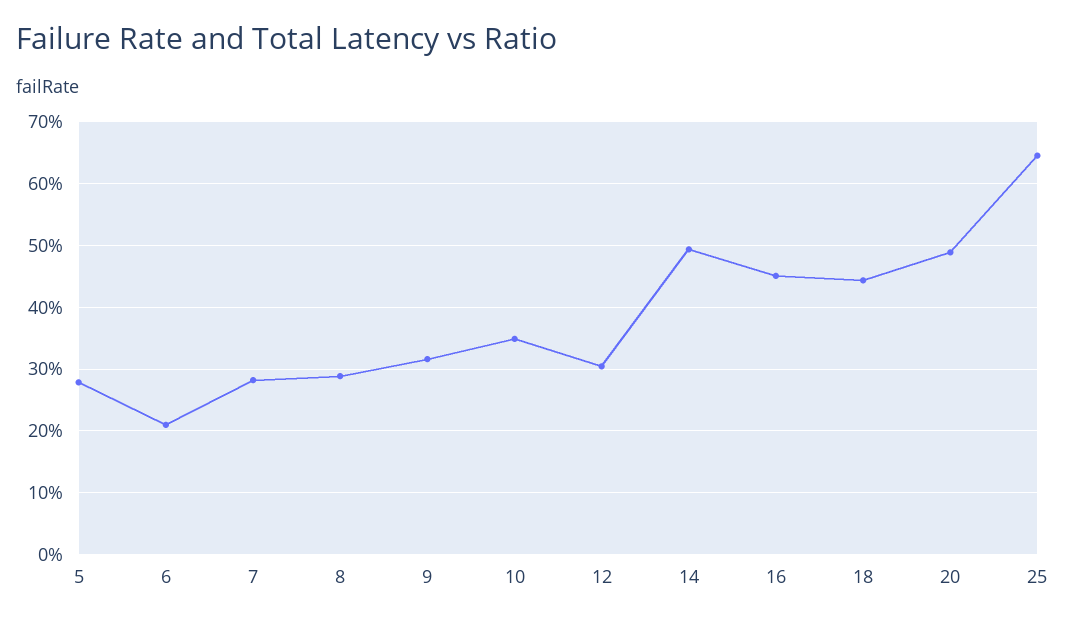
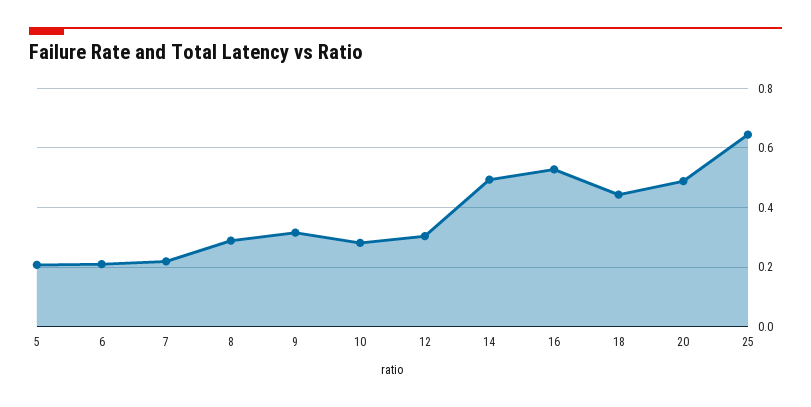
  {
-   "5": 0.28,
+   "5": 0.2,
    "6": 0.21,
-   "7": 0.28,
+   "7": 0.225,
    "8": 0.29,
    "9": 0.32,
-   "10": 0.35,
+   "10": 0.275,
    "12": 0.3,
    "14": 0.49,
-   "16": 0.45,
+   "16": 0.525,
    "18": 0.44,
    "20": 0.49,
    "25": 0.64
  }

